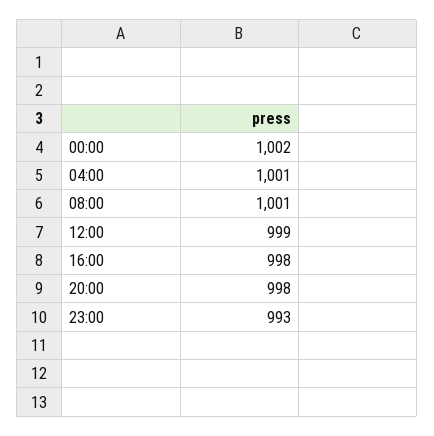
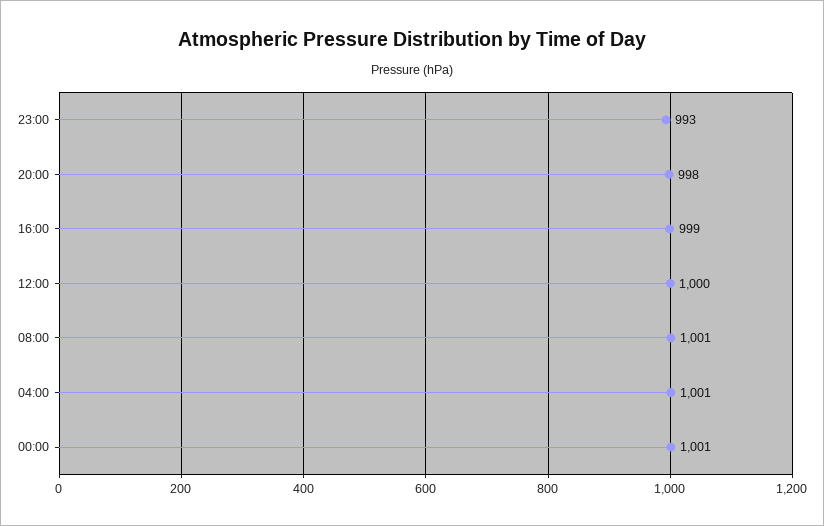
  {
-   "00:00": 1002,
+   "00:00": 1001,
    "04:00": 1001,
    "08:00": 1001,
-   "12:00": 999,
+   "12:00": 1000,
-   "16:00": 998,
+   "16:00": 999,
    "20:00": 998,
    "23:00": 993
  }

